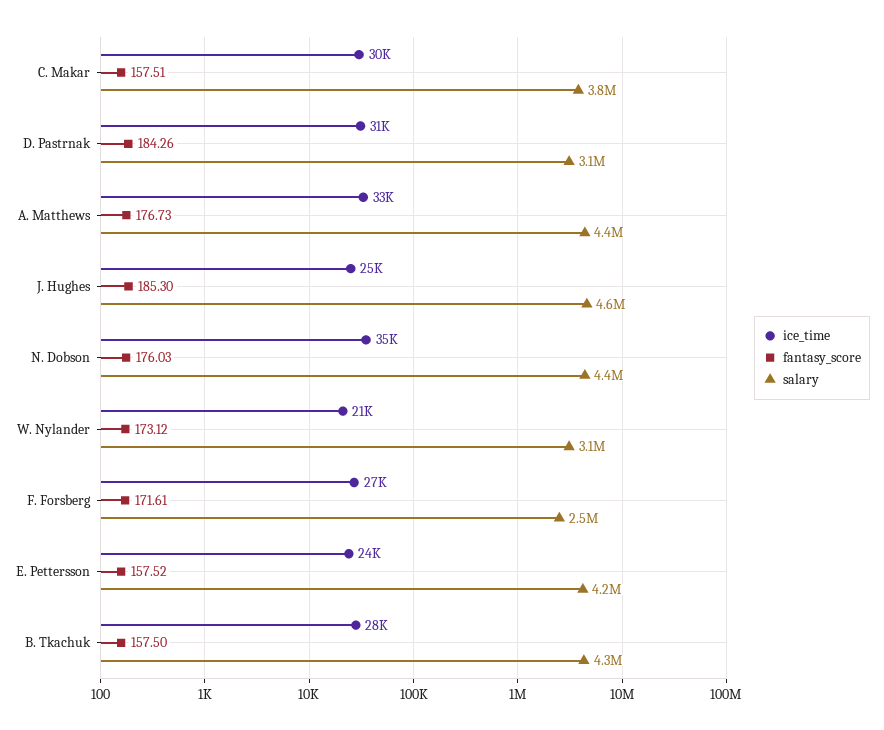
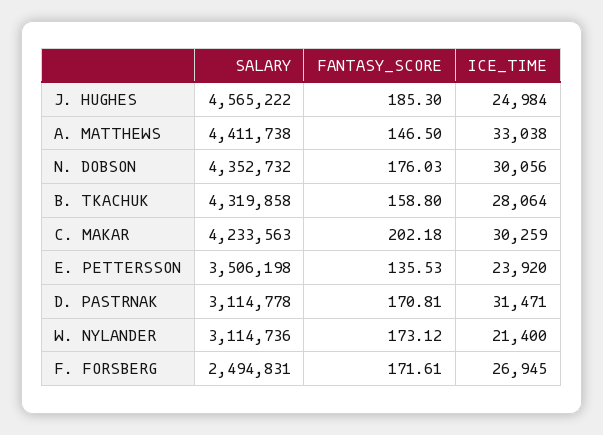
  {
    "ice_time": {
      "C. Makar": 30259,
      "D. Pastrnak": 31471,
      "A. Matthews": 33038,
      "J. Hughes": 24984,
-     "N. Dobson": 35000,
+     "N. Dobson": 30056,
      "W. Nylander": 21400,
      "F. Forsberg": 26945,
      "E. Pettersson": 23920,
      "B. Tkachuk": 28064
    },
    "fantasy_score": {
-     "C. Makar": 157.51,
+     "C. Makar": 202.18,
-     "D. Pastrnak": 184.26,
+     "D. Pastrnak": 170.81,
-     "A. Matthews": 176.73,
+     "A. Matthews": 146.5,
      "J. Hughes": 185.3,
      "N. Dobson": 176.03,
      "W. Nylander": 173.12,
      "F. Forsberg": 171.61,
-     "E. Pettersson": 157.52,
+     "E. Pettersson": 135.53,
-     "B. Tkachuk": 157.5
+     "B. Tkachuk": 158.8
    },
    "salary": {
-     "C. Makar": 3800000,
+     "C. Makar": 4233563,
      "D. Pastrnak": 3114778,
      "A. Matthews": 4411738,
      "J. Hughes": 4565222,
      "N. Dobson": 4352732,
      "W. Nylander": 3114736,
      "F. Forsberg": 2494831,
-     "E. Pettersson": 4200000,
+     "E. Pettersson": 3506198,
      "B. Tkachuk": 4319858
    }
  }

